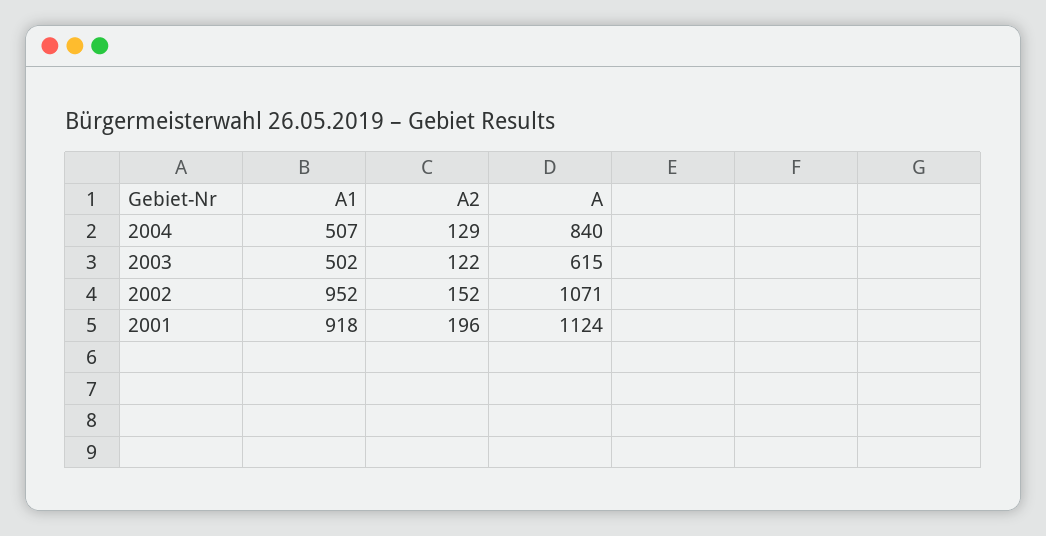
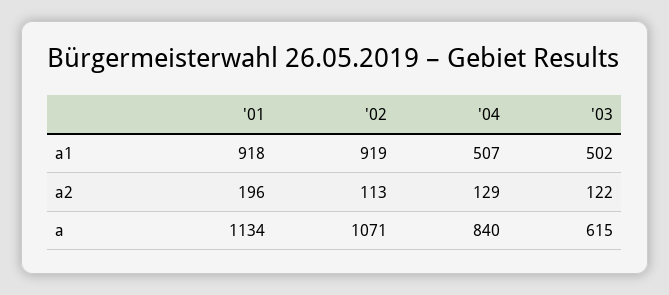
  {
    "A1": {
      "2004": 507,
      "2003": 502,
-     "2002": 952,
+     "2002": 919,
      "2001": 918
    },
    "A2": {
      "2004": 129,
      "2003": 122,
-     "2002": 152,
+     "2002": 113,
      "2001": 196
    },
    "A": {
      "2004": 840,
      "2003": 615,
      "2002": 1071,
-     "2001": 1124
+     "2001": 1134
    }
  }

